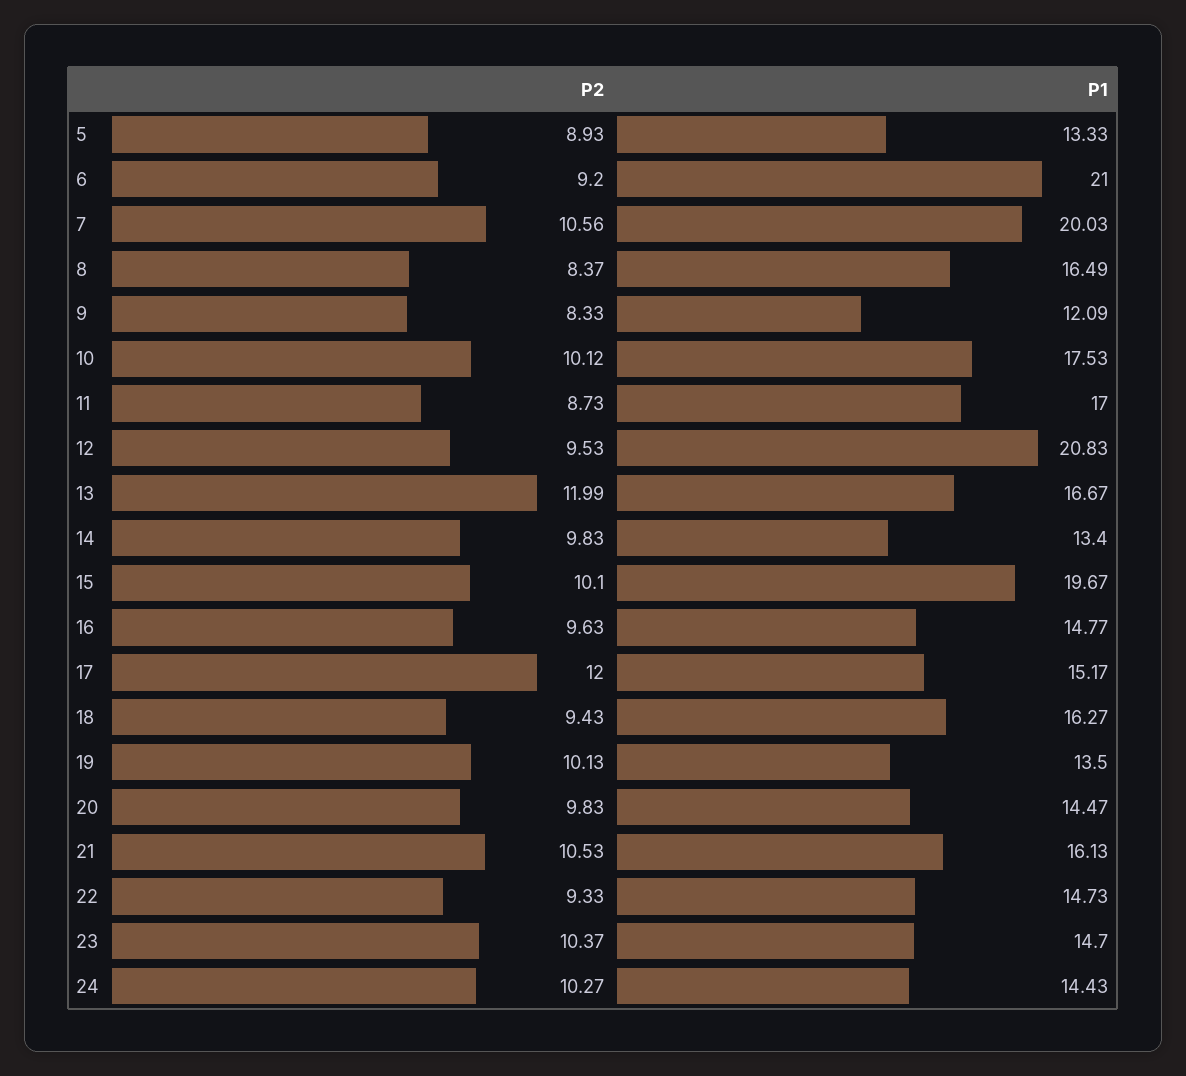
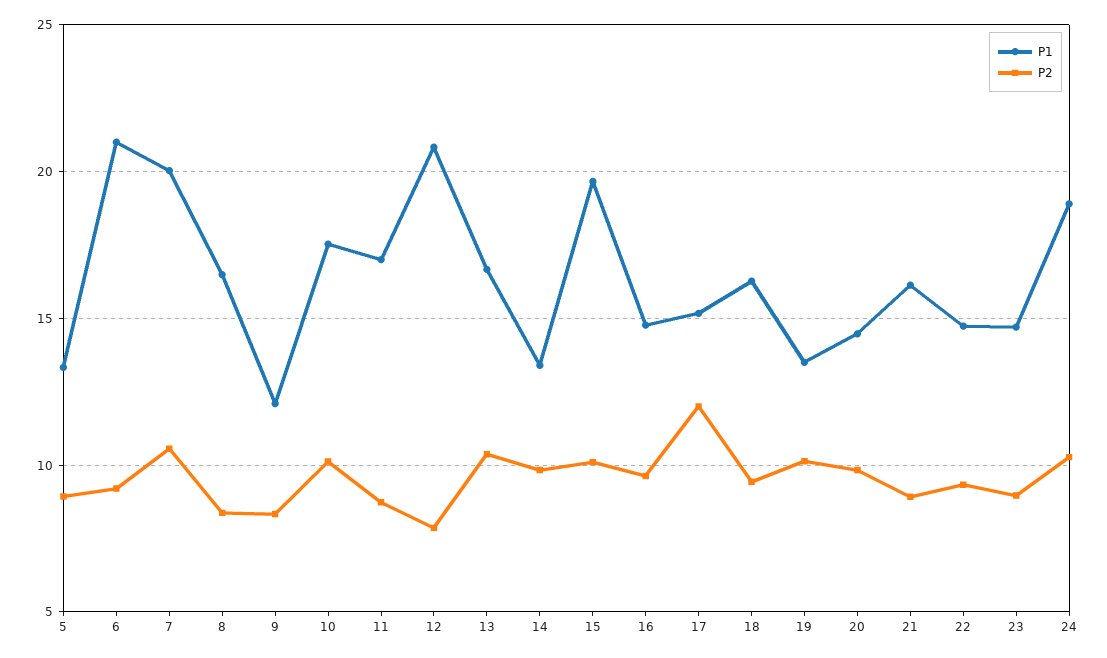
  {
    "P2": {
      "5": 8.93,
      "6": 9.2,
      "7": 10.56,
      "8": 8.37,
      "9": 8.33,
      "10": 10.12,
      "11": 8.73,
-     "12": 9.53,
+     "12": 8,
-     "13": 11.99,
+     "13": 10.5,
      "14": 9.83,
      "15": 10.1,
      "16": 9.63,
      "17": 12,
      "18": 9.43,
      "19": 10.13,
      "20": 9.83,
-     "21": 10.53,
+     "21": 9,
      "22": 9.33,
-     "23": 10.37,
+     "23": 9,
      "24": 10.27
    },
    "P1": {
      "5": 13.33,
      "6": 21,
      "7": 20.03,
      "8": 16.49,
      "9": 12.09,
      "10": 17.53,
      "11": 17,
      "12": 20.83,
      "13": 16.67,
      "14": 13.4,
      "15": 19.67,
      "16": 14.77,
      "17": 15.17,
      "18": 16.27,
      "19": 13.5,
      "20": 14.47,
      "21": 16.13,
      "22": 14.73,
      "23": 14.7,
-     "24": 14.43
+     "24": 19
    }
  }

